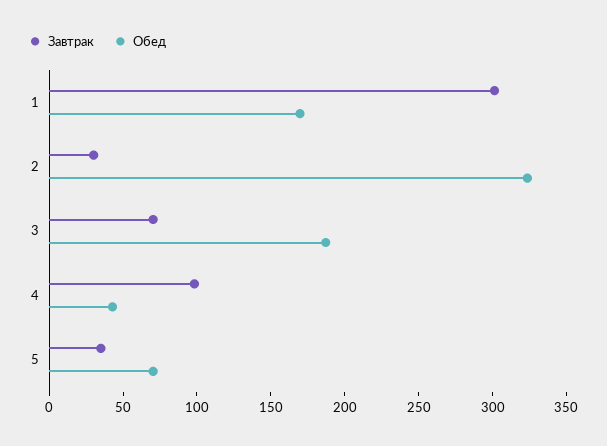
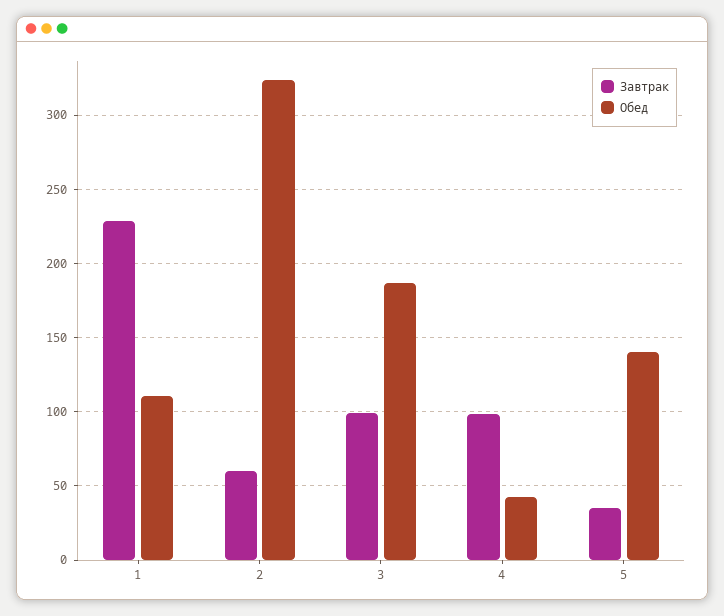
  {
    "Завтрак": {
-     "1": 300,
+     "1": 230,
-     "2": 30,
+     "2": 60,
-     "3": 70,
+     "3": 100,
      "4": 100,
      "5": 35
    },
    "Обед": {
-     "1": 170,
+     "1": 110,
      "2": 325,
      "3": 185,
      "4": 45,
-     "5": 70
+     "5": 140
    }
  }

